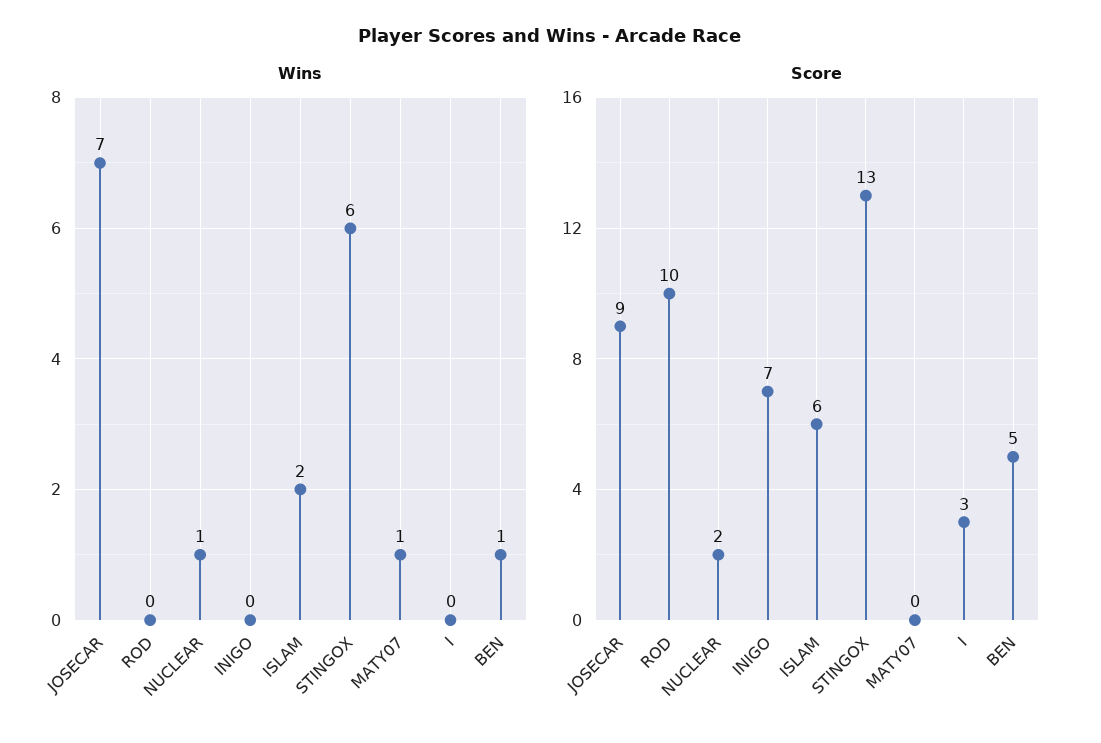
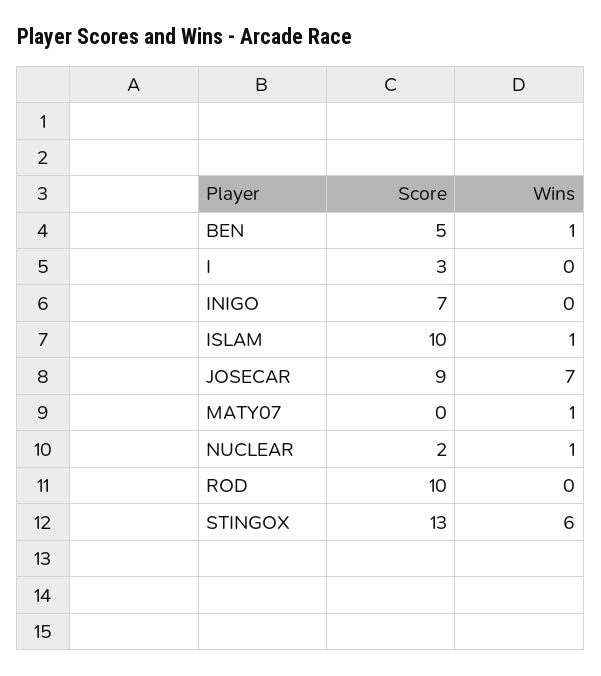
  {
    "Wins": {
      "JOSECAR": 7,
      "ROD": 0,
      "NUCLEAR": 1,
      "INIGO": 0,
-     "ISLAM": 2,
+     "ISLAM": 1,
      "STINGOX": 6,
      "MATY07": 1,
      "I": 0,
      "BEN": 1
    },
    "Score": {
      "JOSECAR": 9,
      "ROD": 10,
      "NUCLEAR": 2,
      "INIGO": 7,
-     "ISLAM": 6,
+     "ISLAM": 10,
      "STINGOX": 13,
      "MATY07": 0,
      "I": 3,
      "BEN": 5
    }
  }

